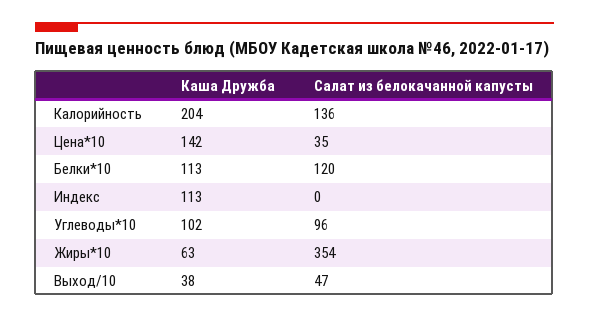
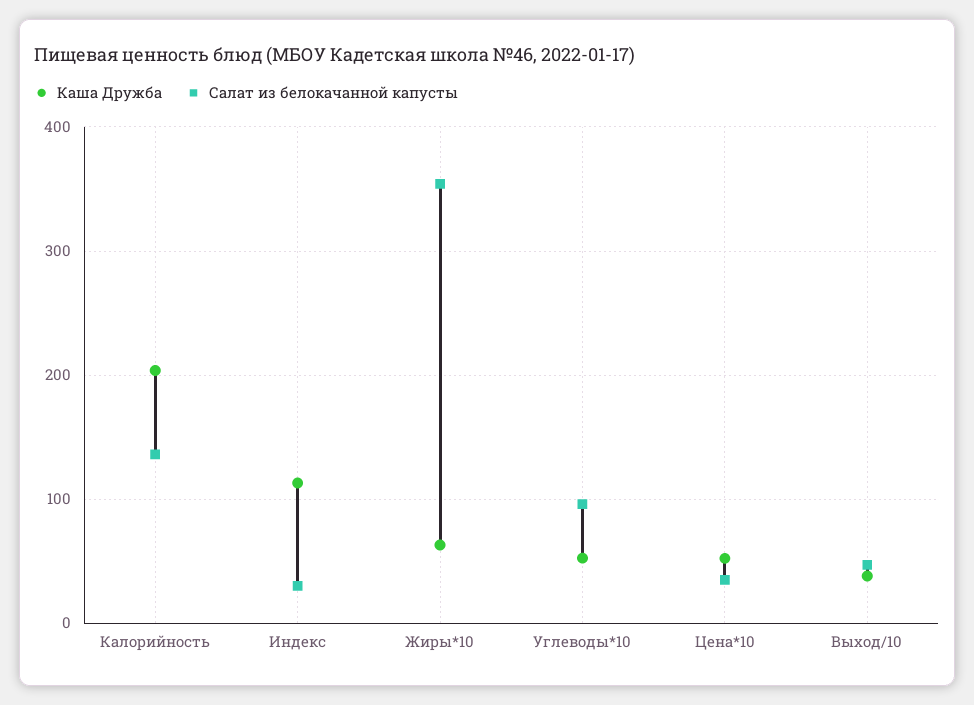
  {
    "Каша Дружба": {
      "Калорийность": 204,
-     "Цена*10": 142,
+     "Цена*10": 50,
-     "Белки*10": 113,
      "Индекс": 113,
-     "Углеводы*10": 102,
+     "Углеводы*10": 50,
      "Жиры*10": 63,
      "Выход/10": 38
    },
    "Салат из белокачанной капусты": {
      "Калорийность": 136,
      "Цена*10": 35,
-     "Белки*10": 120,
-     "Индекс": 0,
+     "Индекс": 30,
      "Углеводы*10": 96,
      "Жиры*10": 354,
      "Выход/10": 47
    }
  }

